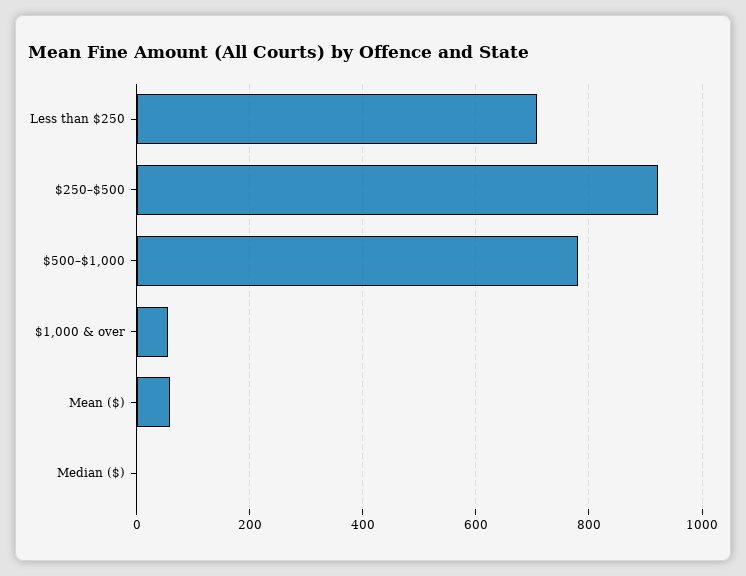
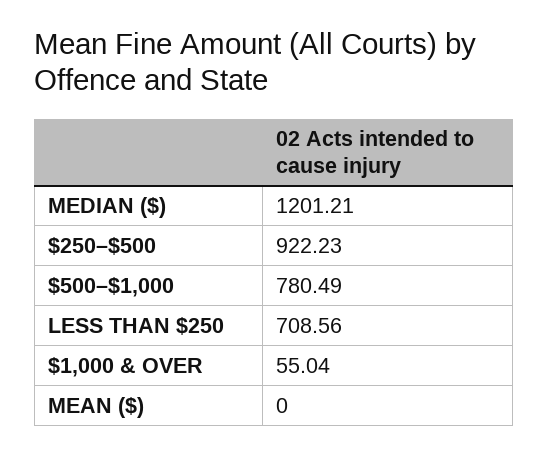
  {
    "Less than $250": 708.56,
    "$250–$500": 922.23,
    "$500–$1,000": 780.49,
    "$1,000 & over": 55.04,
-   "Mean ($)": 60,
+   "Mean ($)": 0,
-   "Median ($)": 0
+   "Median ($)": 1201.21
  }

